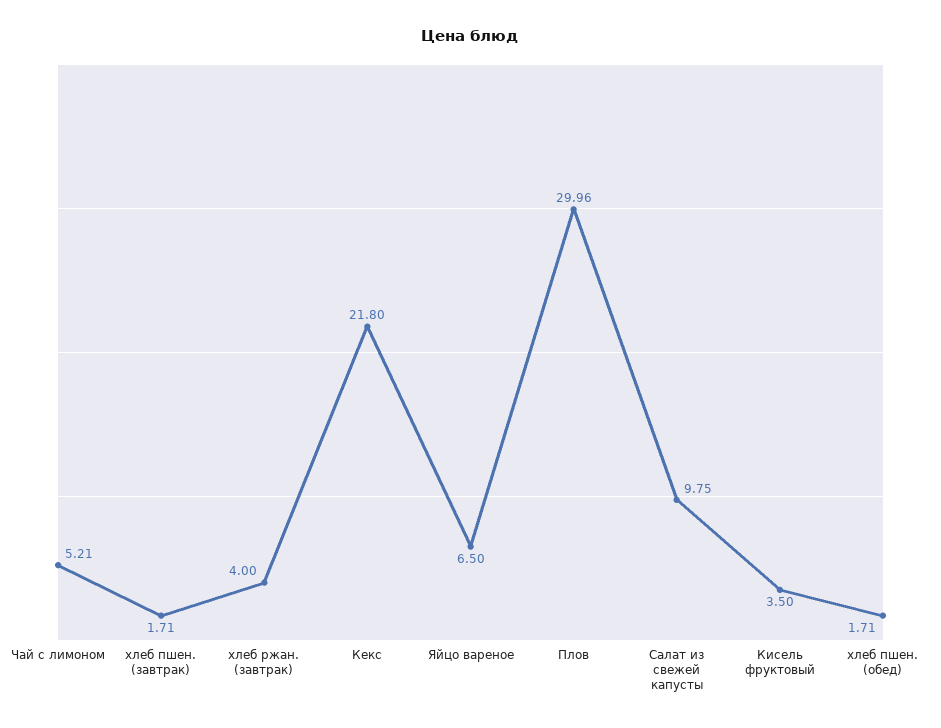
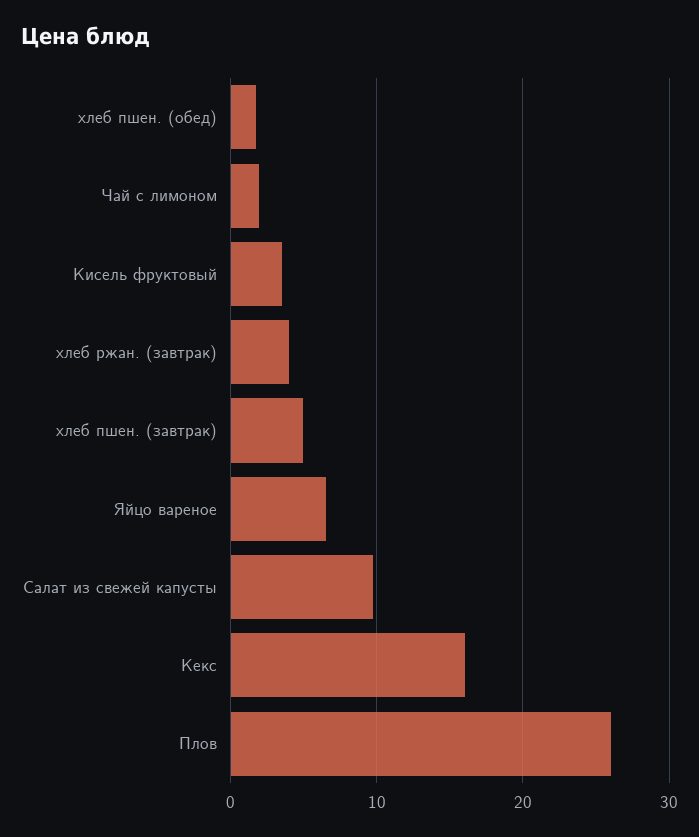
  {
-   "Чай с лимоном": 5.21,
+   "Чай с лимоном": 2,
-   "хлеб пшен. (завтрак)": 1.71,
+   "хлеб пшен. (завтрак)": 5,
    "хлеб ржан. (завтрак)": 4,
-   "Кекс": 21.8,
+   "Кекс": 16,
    "Яйцо вареное": 6.5,
-   "Плов": 29.96,
+   "Плов": 26,
    "Салат из свежей капусты": 9.75,
    "Кисель фруктовый": 3.5,
    "хлеб пшен. (обед)": 1.71
  }

